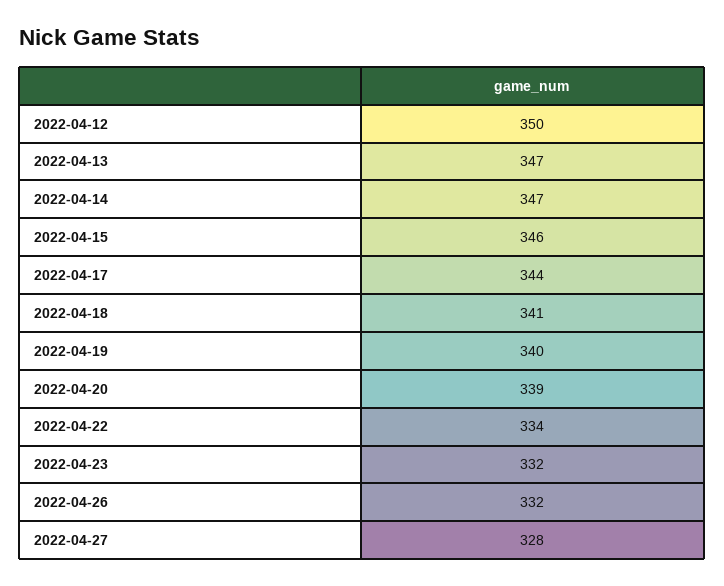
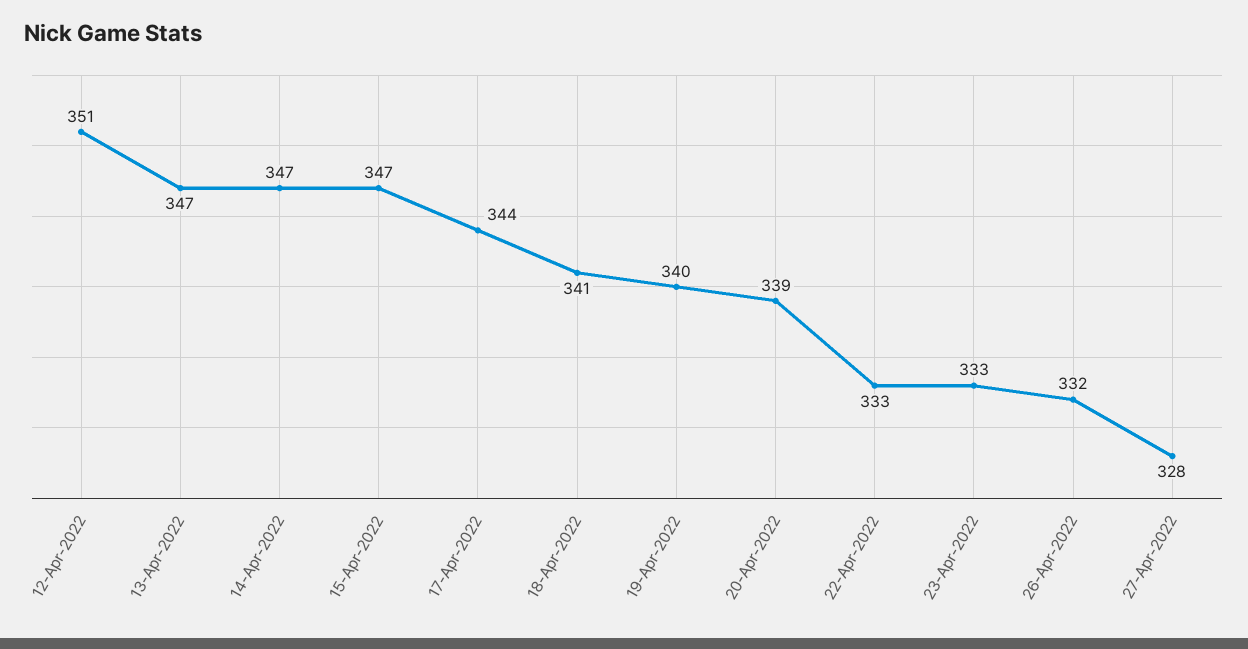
  {
-   "2022-04-12": 350,
+   "2022-04-12": 351,
    "2022-04-13": 347,
    "2022-04-14": 347,
-   "2022-04-15": 346,
+   "2022-04-15": 347,
    "2022-04-17": 344,
    "2022-04-18": 341,
    "2022-04-19": 340,
    "2022-04-20": 339,
-   "2022-04-22": 334,
+   "2022-04-22": 333,
-   "2022-04-23": 332,
+   "2022-04-23": 333,
    "2022-04-26": 332,
    "2022-04-27": 328
  }

